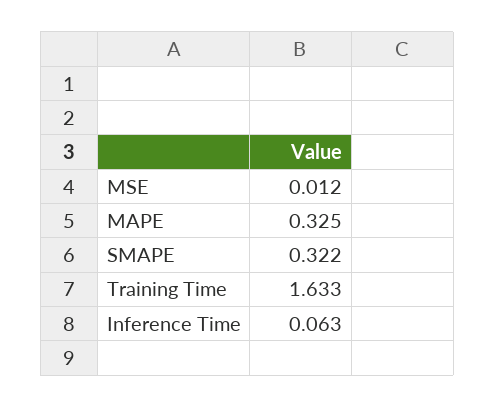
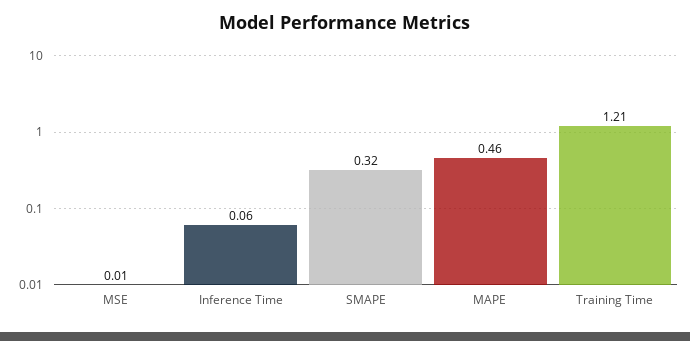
  {
    "MSE": 0.012,
-   "MAPE": 0.325,
+   "MAPE": 0.46,
    "SMAPE": 0.322,
-   "Training Time": 1.633,
+   "Training Time": 1.21,
    "Inference Time": 0.063
  }

